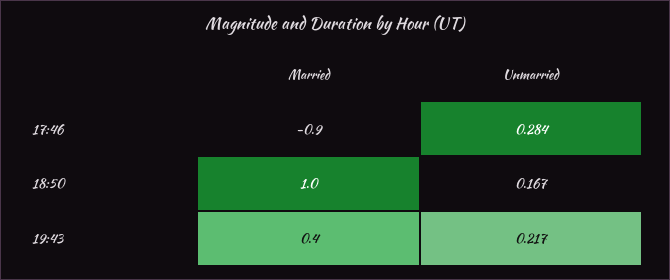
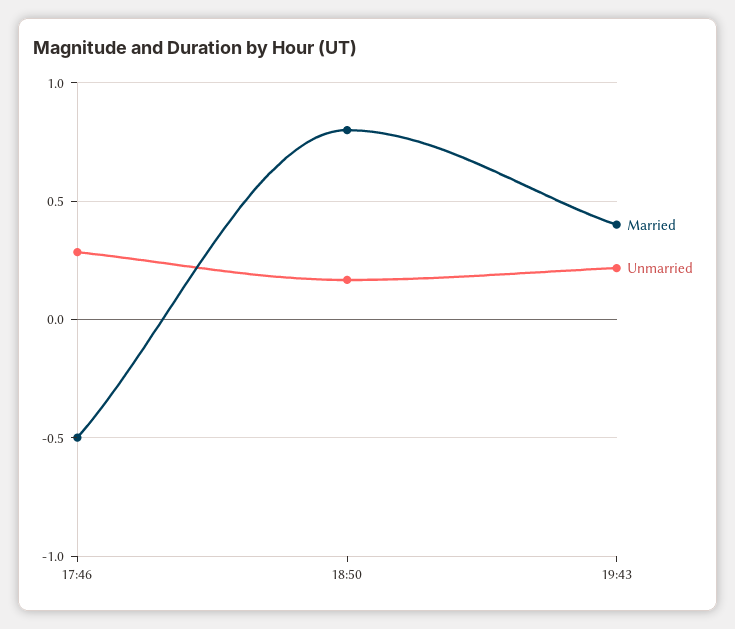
  {
    "Married": {
-     "17:46": -0.9,
+     "17:46": -0.5,
-     "18:50": 1,
+     "18:50": 0.8,
      "19:43": 0.4
    },
    "Unmarried": {
      "17:46": 0.284,
      "18:50": 0.167,
      "19:43": 0.217
    }
  }

